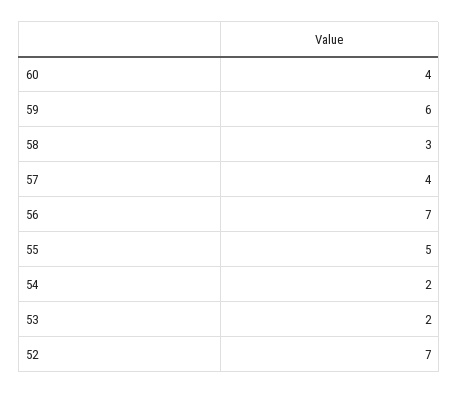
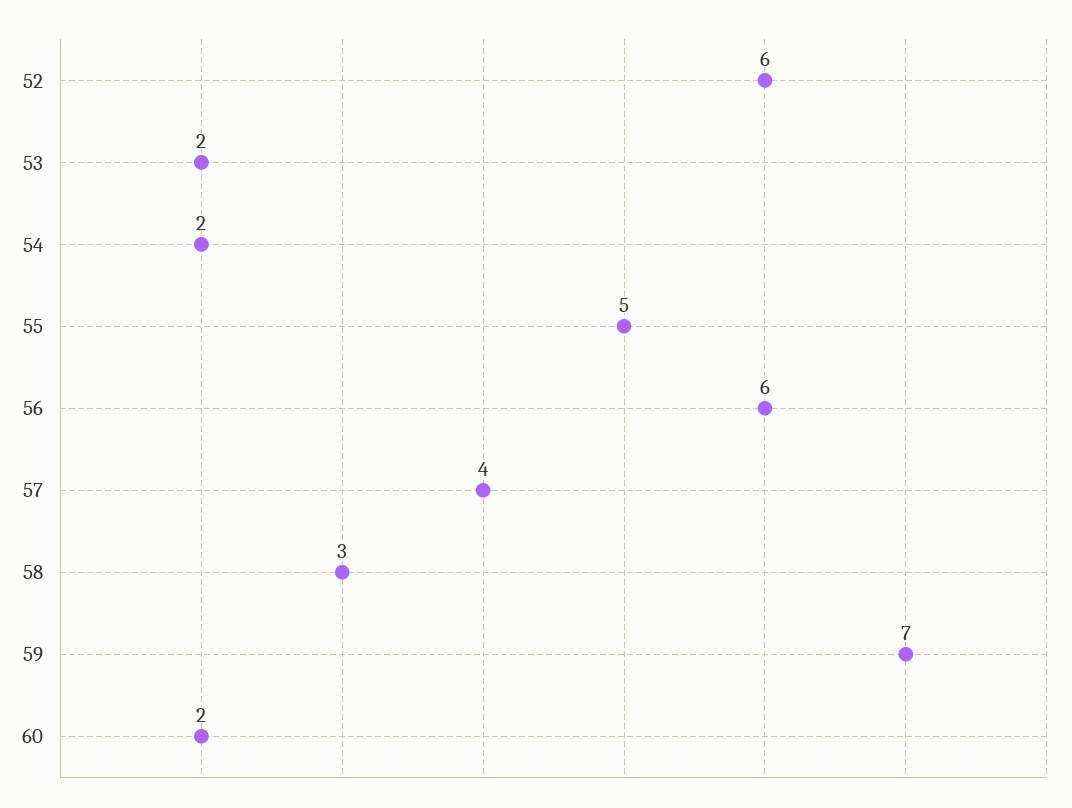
  {
-   "60": 4,
+   "60": 2,
-   "59": 6,
+   "59": 7,
    "58": 3,
    "57": 4,
-   "56": 7,
+   "56": 6,
    "55": 5,
    "54": 2,
    "53": 2,
-   "52": 7
+   "52": 6
  }

